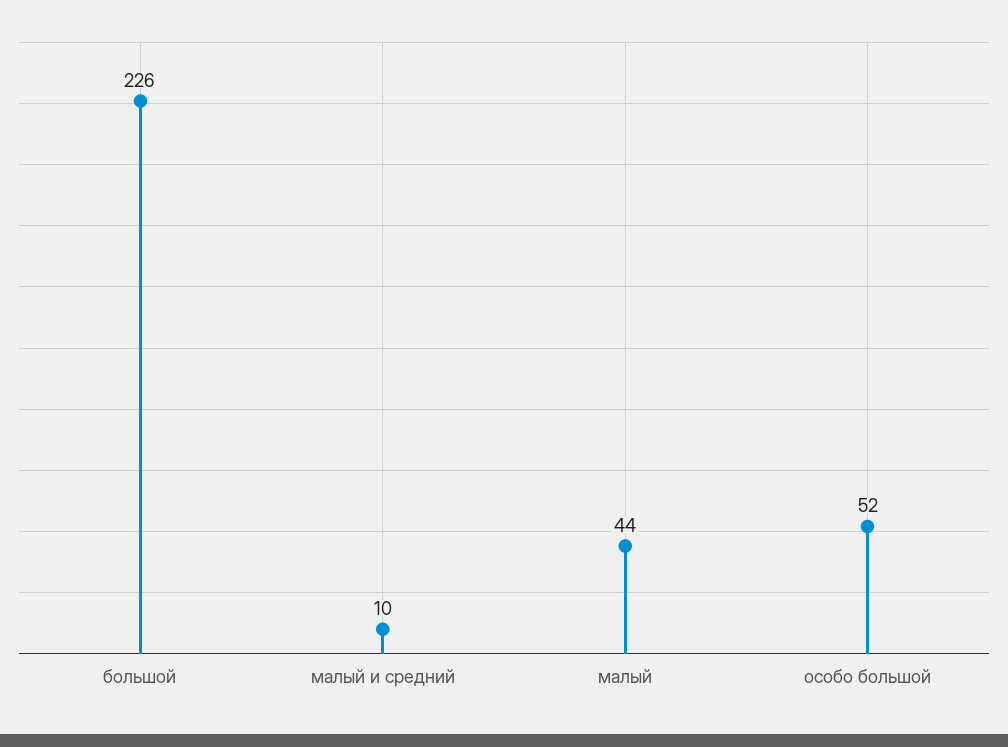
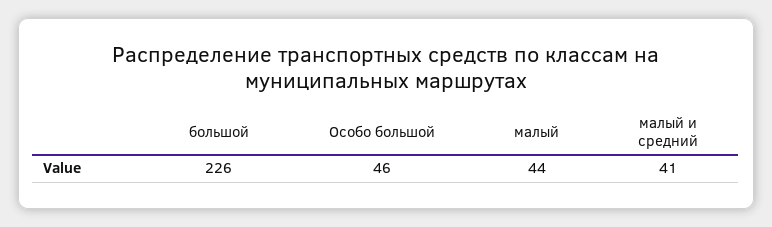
  {
    "большой": 226,
-   "малый и средний": 10,
+   "малый и средний": 41,
    "малый": 44,
-   "особо большой": 52
+   "особо большой": 46
  }

